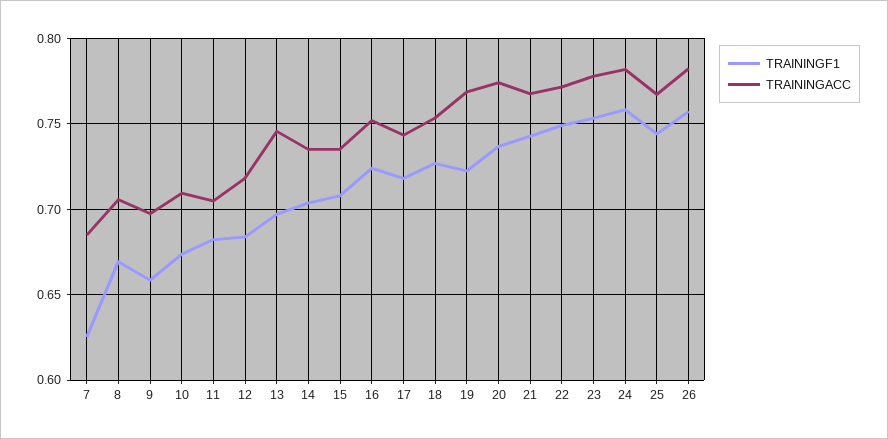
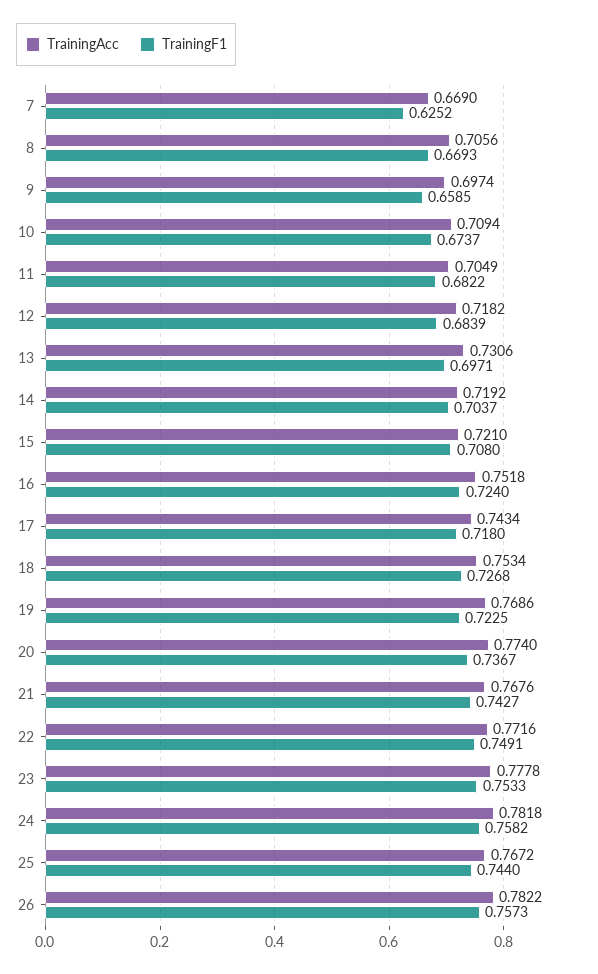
  {
    "TRAININGF1": {
      "7": 0.6252,
      "8": 0.6693,
      "9": 0.6585,
      "10": 0.6737,
      "11": 0.6822,
      "12": 0.6839,
      "13": 0.6971,
      "14": 0.7037,
      "15": 0.708,
      "16": 0.724,
      "17": 0.718,
      "18": 0.7268,
      "19": 0.7225,
      "20": 0.7367,
      "21": 0.7427,
      "22": 0.7491,
      "23": 0.7533,
      "24": 0.7582,
      "25": 0.744,
      "26": 0.7573
    },
    "TRAININGACC": {
-     "7": 0.685,
+     "7": 0.669,
      "8": 0.7056,
      "9": 0.6974,
      "10": 0.7094,
      "11": 0.7049,
      "12": 0.7182,
-     "13": 0.745,
+     "13": 0.7306,
-     "14": 0.735,
+     "14": 0.7192,
-     "15": 0.735,
+     "15": 0.721,
      "16": 0.7518,
      "17": 0.7434,
      "18": 0.7534,
      "19": 0.7686,
      "20": 0.774,
      "21": 0.7676,
      "22": 0.7716,
      "23": 0.7778,
      "24": 0.7818,
      "25": 0.7672,
      "26": 0.7822
    }
  }

